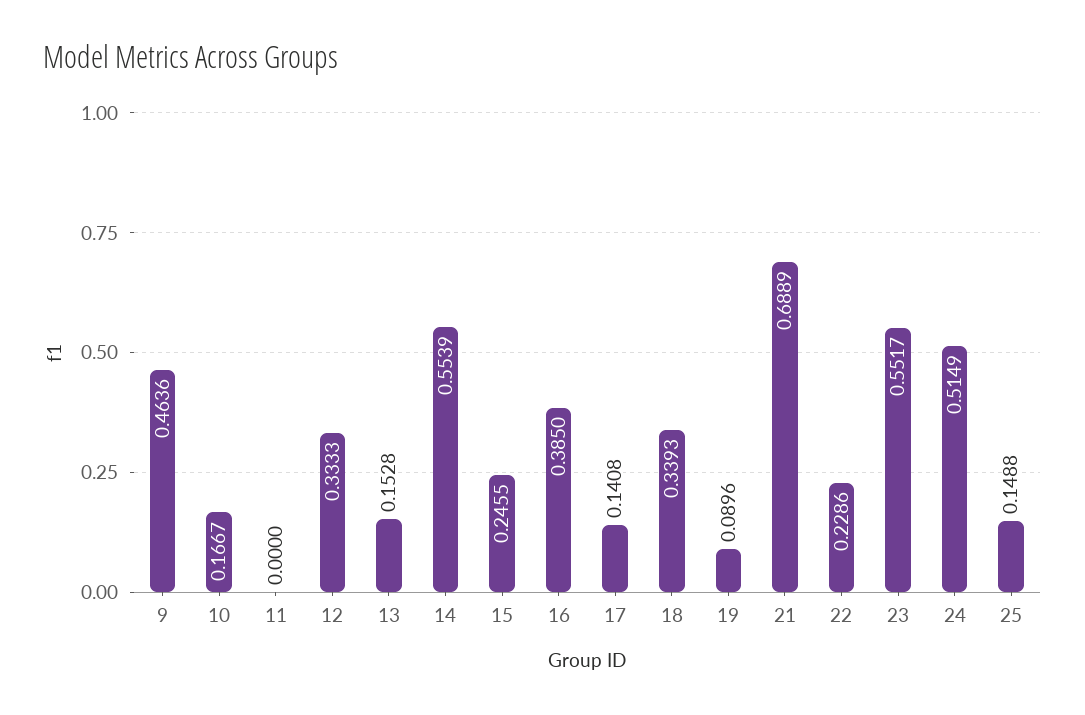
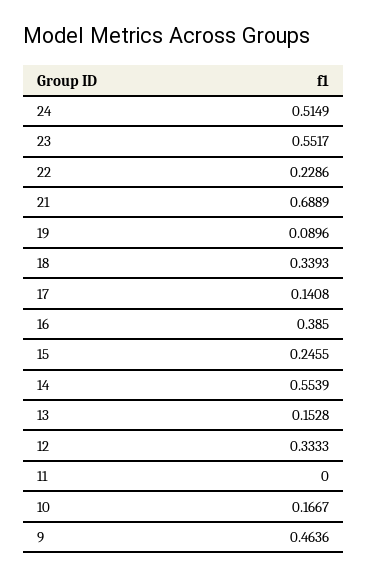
  {
    "9": 0.4636,
    "10": 0.1667,
    "11": 0,
    "12": 0.3333,
    "13": 0.1528,
    "14": 0.5539,
    "15": 0.2455,
    "16": 0.385,
    "17": 0.1408,
    "18": 0.3393,
    "19": 0.0896,
    "21": 0.6889,
    "22": 0.2286,
    "23": 0.5517,
-   "24": 0.5149,
+   "24": 0.5149
-   "25": 0.1488
  }

